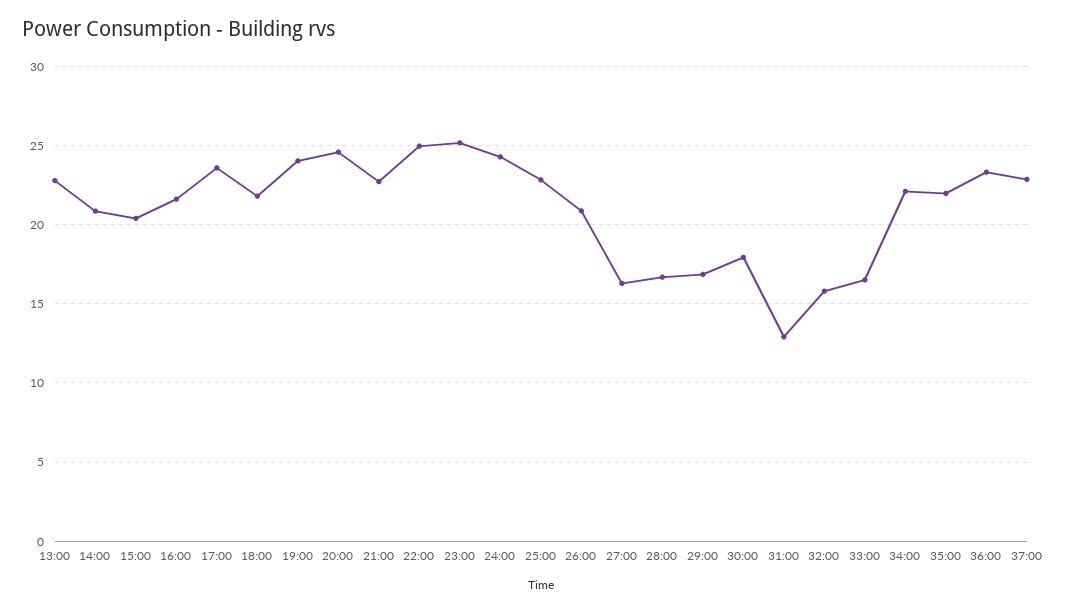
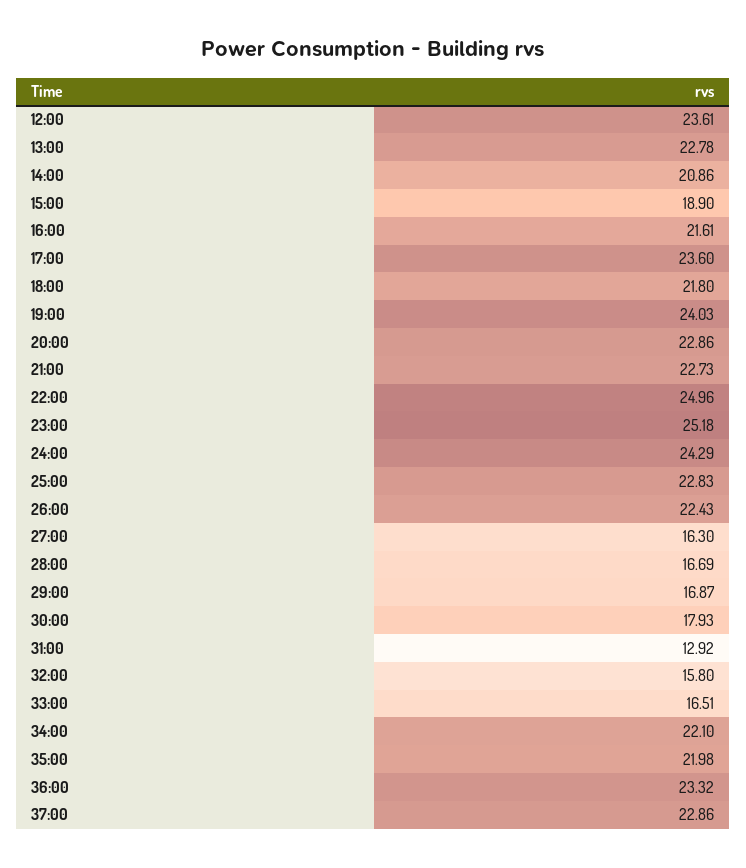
  {
    "13:00": 22.78,
    "14:00": 20.86,
-   "15:00": 20.5,
+   "15:00": 18.9,
    "16:00": 21.61,
    "17:00": 23.6,
    "18:00": 21.8,
    "19:00": 24.03,
-   "20:00": 24.5,
+   "20:00": 22.86,
    "21:00": 22.73,
    "22:00": 24.96,
    "23:00": 25.18,
    "24:00": 24.29,
    "25:00": 22.83,
-   "26:00": 21,
+   "26:00": 22.43,
    "27:00": 16.3,
    "28:00": 16.69,
    "29:00": 16.87,
    "30:00": 17.93,
    "31:00": 12.92,
    "32:00": 15.8,
    "33:00": 16.51,
    "34:00": 22.1,
    "35:00": 21.98,
    "36:00": 23.32,
-   "37:00": 22.86
+   "37:00": 22.86,
+   "12:00": 23.61
  }

